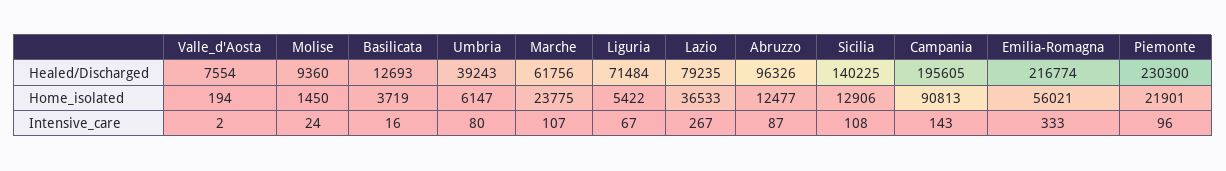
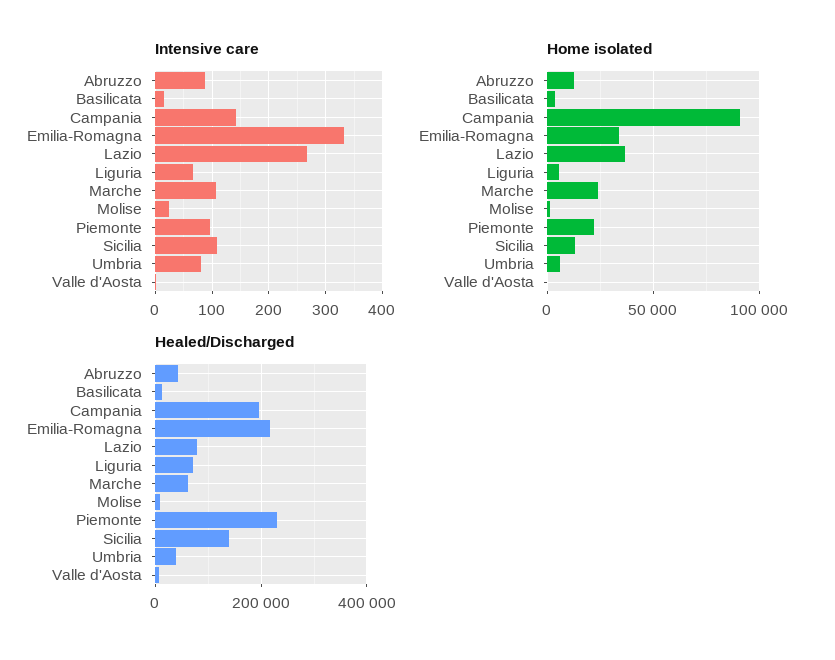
  {
    "Healed/Discharged": {
      "Valle_d'Aosta": 7554,
      "Molise": 9360,
      "Basilicata": 12693,
      "Umbria": 39243,
      "Marche": 61756,
      "Liguria": 71484,
      "Lazio": 79235,
-     "Abruzzo": 96326,
+     "Abruzzo": 40000,
      "Sicilia": 140225,
      "Campania": 195605,
      "Emilia-Romagna": 216774,
      "Piemonte": 230300
    },
    "Home_isolated": {
      "Valle_d'Aosta": 194,
      "Molise": 1450,
      "Basilicata": 3719,
      "Umbria": 6147,
      "Marche": 23775,
      "Liguria": 5422,
      "Lazio": 36533,
      "Abruzzo": 12477,
      "Sicilia": 12906,
      "Campania": 90813,
-     "Emilia-Romagna": 56021,
+     "Emilia-Romagna": 35000,
      "Piemonte": 21901
    },
    "Intensive_care": {
      "Valle_d'Aosta": 2,
      "Molise": 24,
      "Basilicata": 16,
      "Umbria": 80,
      "Marche": 107,
      "Liguria": 67,
      "Lazio": 267,
      "Abruzzo": 87,
      "Sicilia": 108,
      "Campania": 143,
      "Emilia-Romagna": 333,
      "Piemonte": 96
    }
  }

